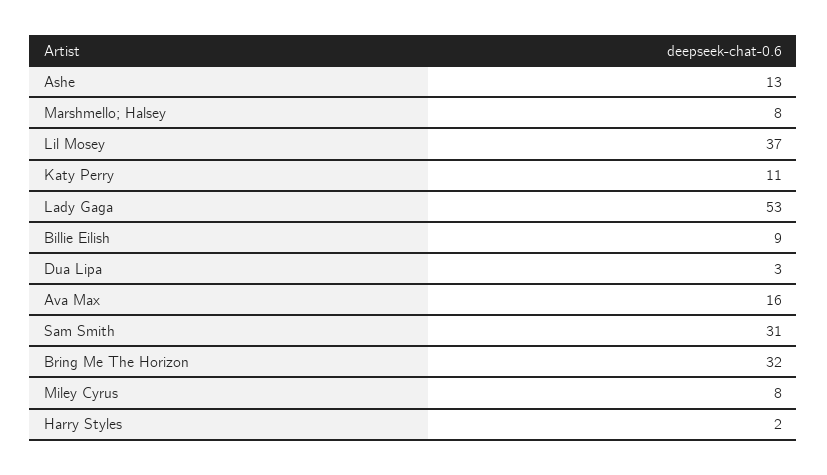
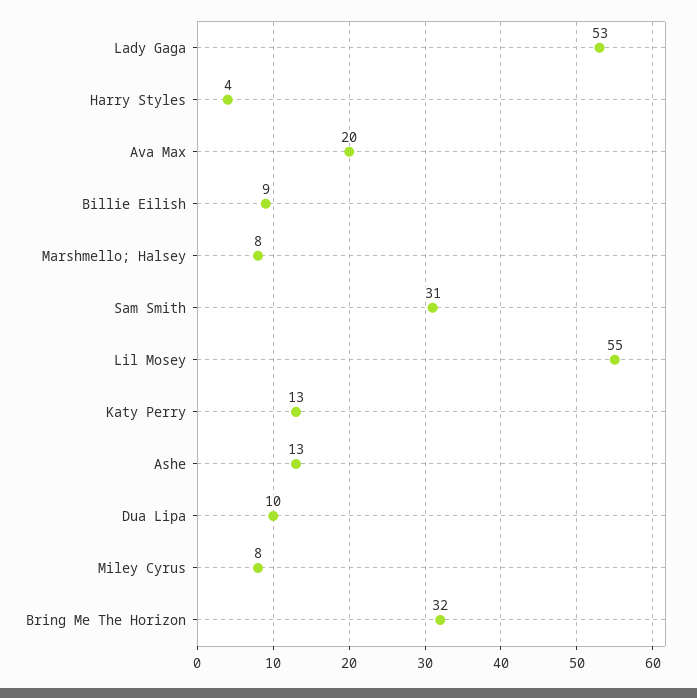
  {
    "Ashe": 13,
    "Marshmello; Halsey": 8,
-   "Lil Mosey": 37,
+   "Lil Mosey": 55,
-   "Katy Perry": 11,
+   "Katy Perry": 13,
    "Lady Gaga": 53,
    "Billie Eilish": 9,
-   "Dua Lipa": 3,
+   "Dua Lipa": 10,
-   "Ava Max": 16,
+   "Ava Max": 20,
    "Sam Smith": 31,
    "Bring Me The Horizon": 32,
    "Miley Cyrus": 8,
-   "Harry Styles": 2
+   "Harry Styles": 4
  }

